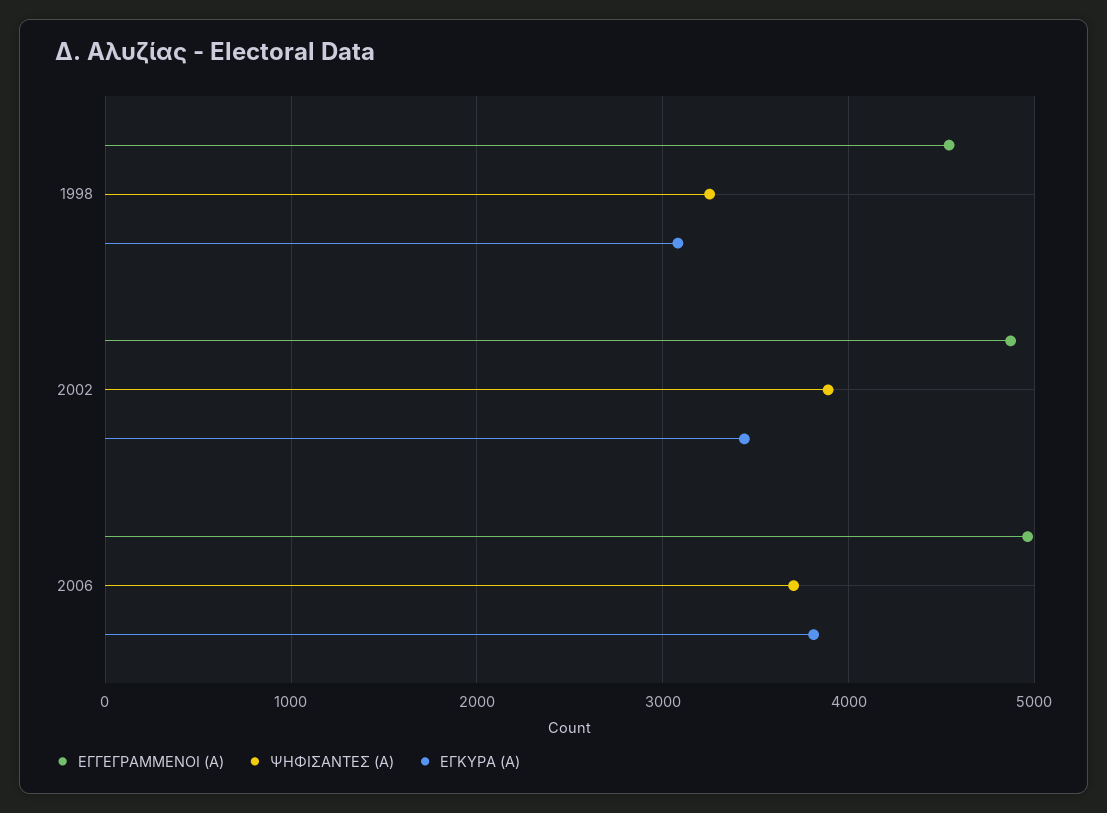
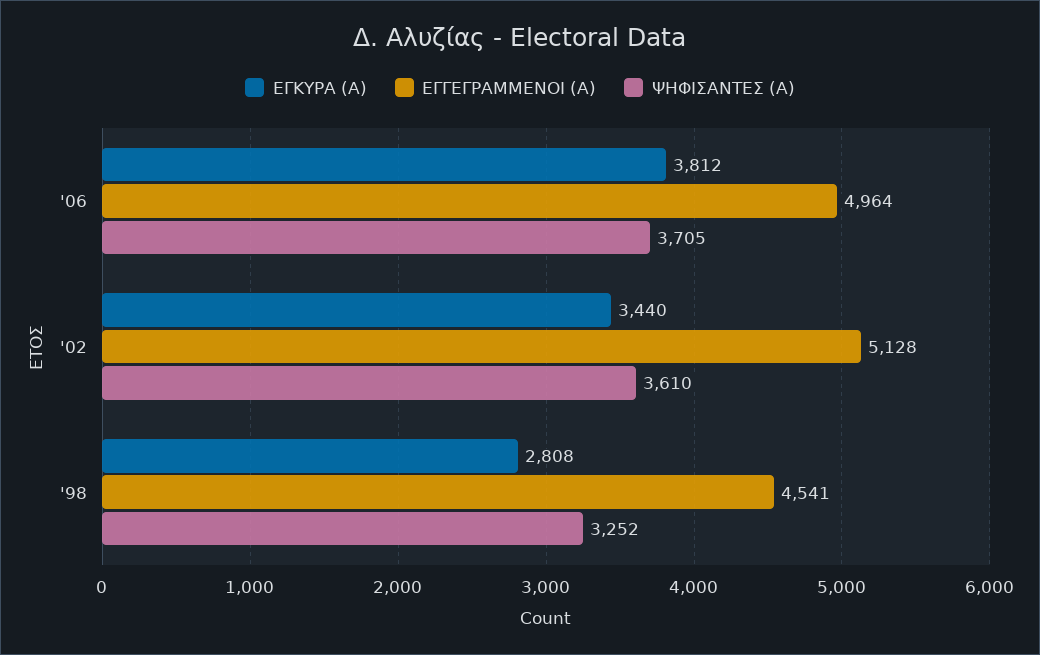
  {
    "ΕΓΓΕΓΡΑΜΜΕΝΟΙ (Α)": {
      "1998": 4541,
-     "2002": 4900,
+     "2002": 5128,
      "2006": 4964
    },
    "ΨΗΦΙΣΑΝΤΕΣ (Α)": {
      "1998": 3252,
-     "2002": 3900,
+     "2002": 3610,
      "2006": 3705
    },
    "ΕΓΚΥΡΑ (Α)": {
-     "1998": 3100,
+     "1998": 2808,
      "2002": 3440,
      "2006": 3812
    }
  }

